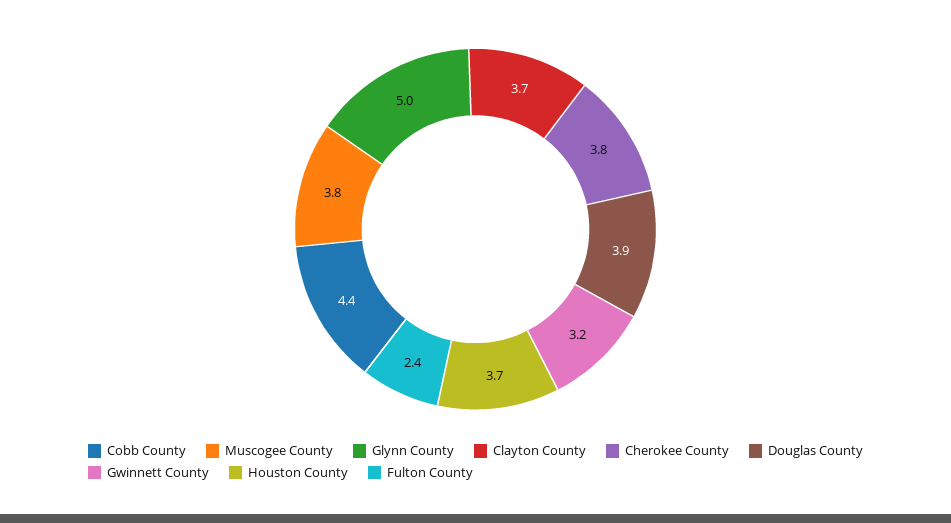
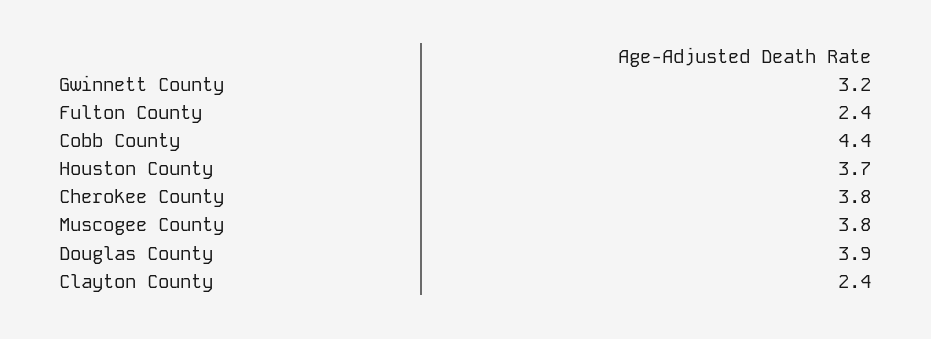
  {
    "Cobb County": 4.4,
    "Muscogee County": 3.8,
-   "Glynn County": 5,
-   "Clayton County": 3.7,
+   "Clayton County": 2.4,
    "Cherokee County": 3.8,
    "Douglas County": 3.9,
    "Gwinnett County": 3.2,
    "Houston County": 3.7,
    "Fulton County": 2.4
  }

